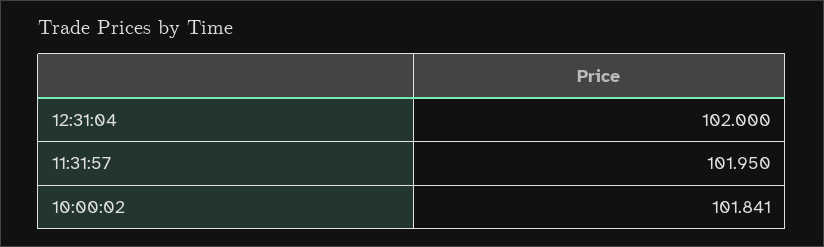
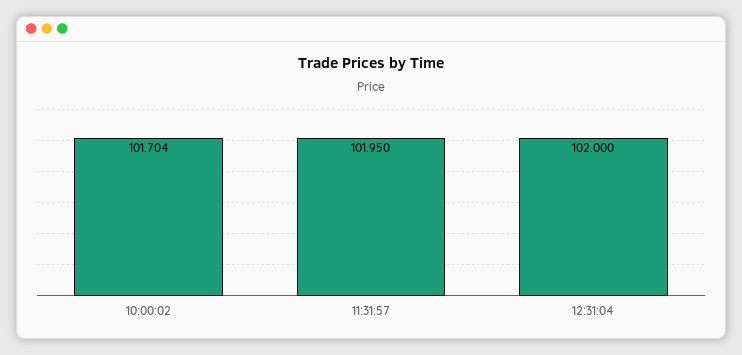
  {
    "12:31:04": 102,
    "11:31:57": 101.95,
-   "10:00:02": 101.841
+   "10:00:02": 101.704
  }

